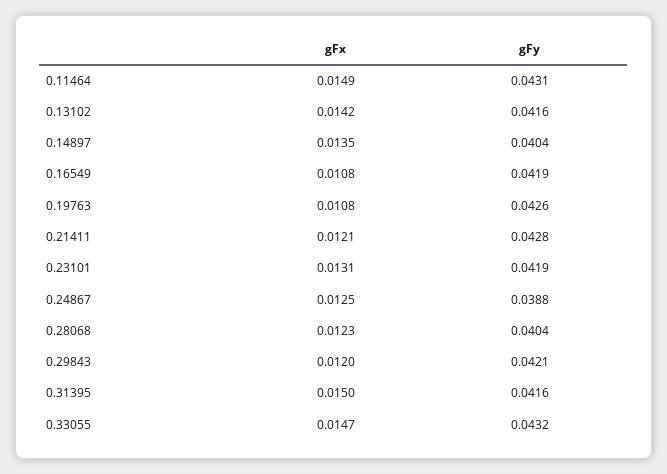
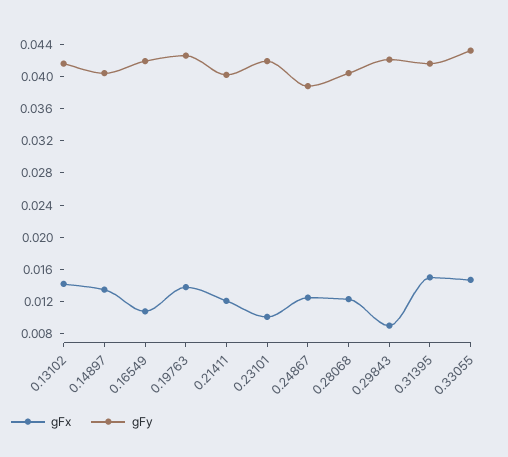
  {
    "gFx": {
-     "0.11464": 0.0149,
      "0.13102": 0.0142,
      "0.14897": 0.0135,
      "0.16549": 0.0108,
-     "0.19763": 0.0108,
+     "0.19763": 0.014,
      "0.21411": 0.0121,
-     "0.23101": 0.0131,
+     "0.23101": 0.01,
      "0.24867": 0.0125,
      "0.28068": 0.0123,
-     "0.29843": 0.012,
+     "0.29843": 0.009,
      "0.31395": 0.015,
      "0.33055": 0.0147
    },
    "gFy": {
-     "0.11464": 0.0431,
      "0.13102": 0.0416,
      "0.14897": 0.0404,
      "0.16549": 0.0419,
      "0.19763": 0.0426,
-     "0.21411": 0.0428,
+     "0.21411": 0.04,
      "0.23101": 0.0419,
      "0.24867": 0.0388,
      "0.28068": 0.0404,
      "0.29843": 0.0421,
      "0.31395": 0.0416,
      "0.33055": 0.0432
    }
  }

